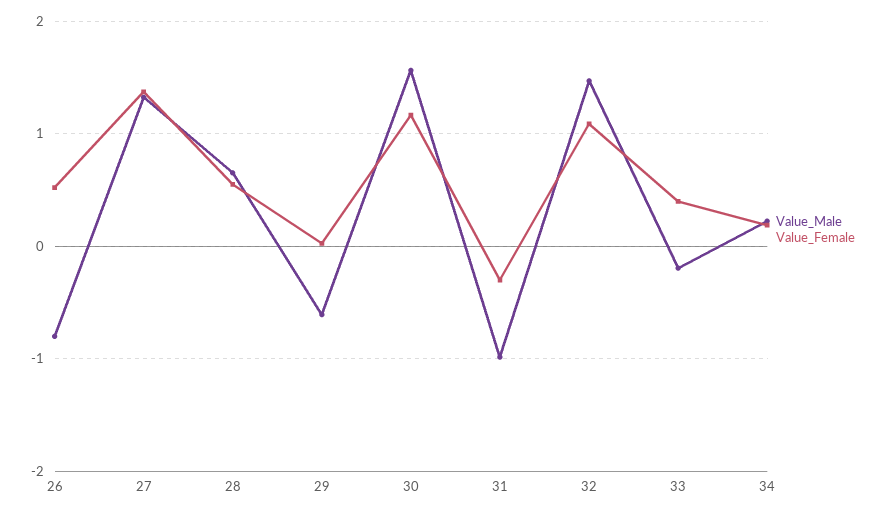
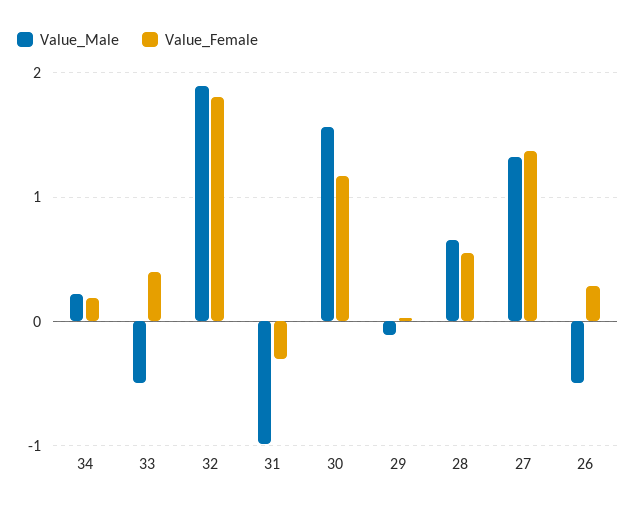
  {
    "Value_Male": {
-     "26": -0.8,
+     "26": -0.5,
      "27": 1.3,
      "28": 0.7,
-     "29": -0.6,
+     "29": -0.1,
      "30": 1.6,
      "31": -1,
-     "32": 1.5,
+     "32": 1.9,
-     "33": -0.2,
+     "33": -0.5,
      "34": 0.2
    },
    "Value_Female": {
-     "26": 0.5,
+     "26": 0.3,
      "27": 1.4,
      "28": 0.6,
      "29": 0,
      "30": 1.2,
      "31": -0.3,
-     "32": 1.1,
+     "32": 1.8,
      "33": 0.4,
      "34": 0.2
    }
  }

